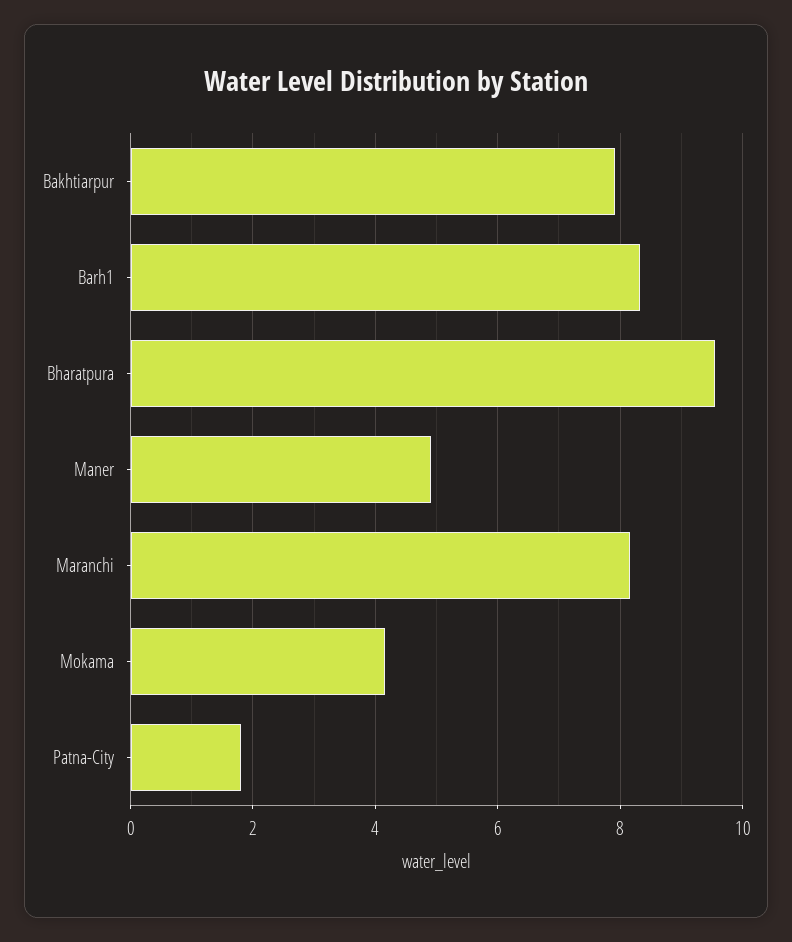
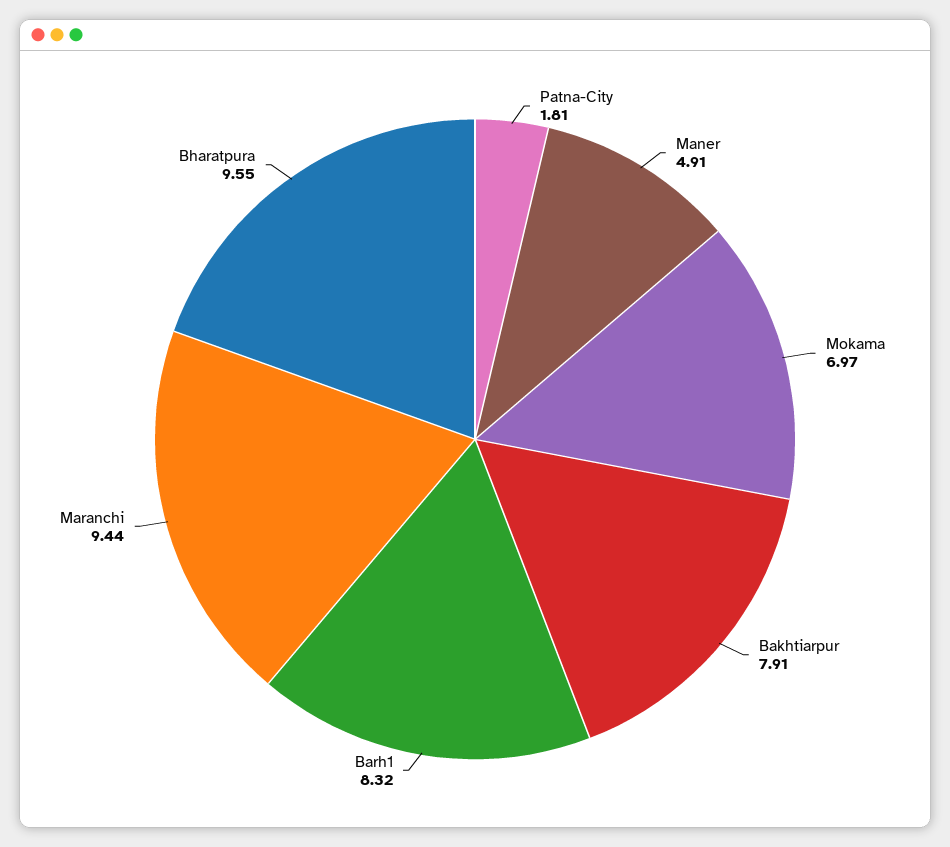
  {
    "Bakhtiarpur": 7.91,
    "Barh1": 8.32,
    "Bharatpura": 9.55,
    "Maner": 4.91,
-   "Maranchi": 8.2,
+   "Maranchi": 9.44,
-   "Mokama": 4.2,
+   "Mokama": 6.97,
    "Patna-City": 1.81
  }

